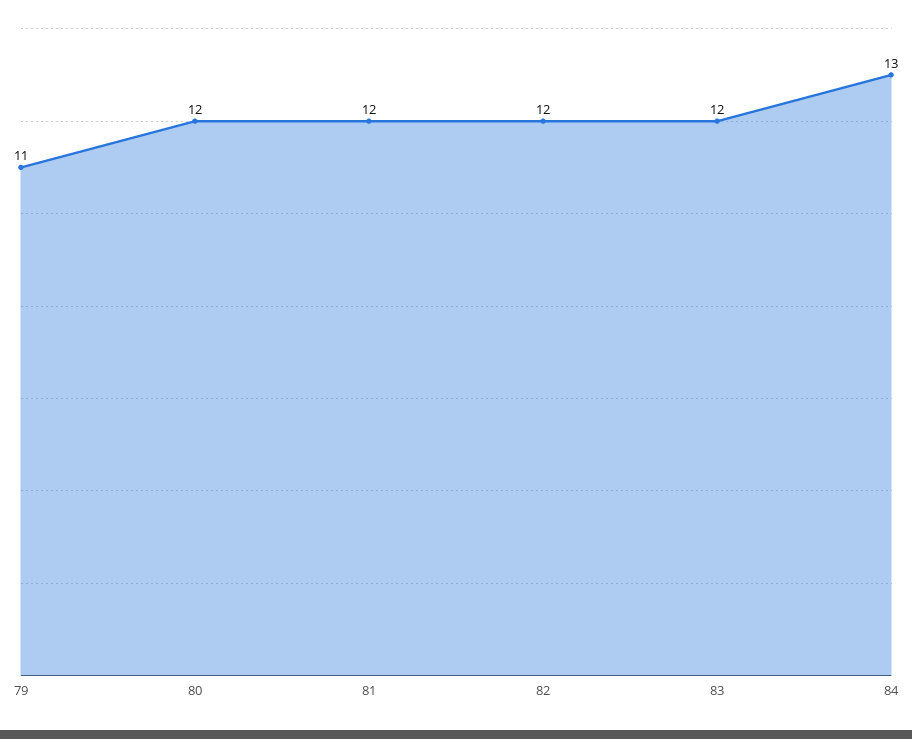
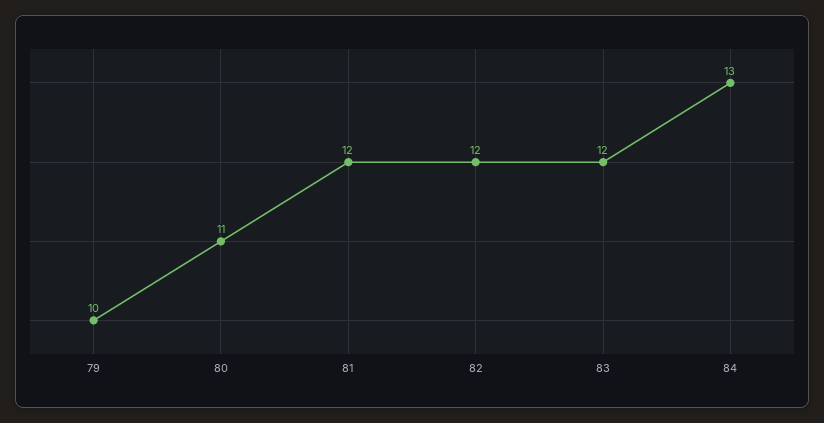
  {
-   "79": 11,
+   "79": 10,
-   "80": 12,
+   "80": 11,
    "81": 12,
    "82": 12,
    "83": 12,
    "84": 13
  }

